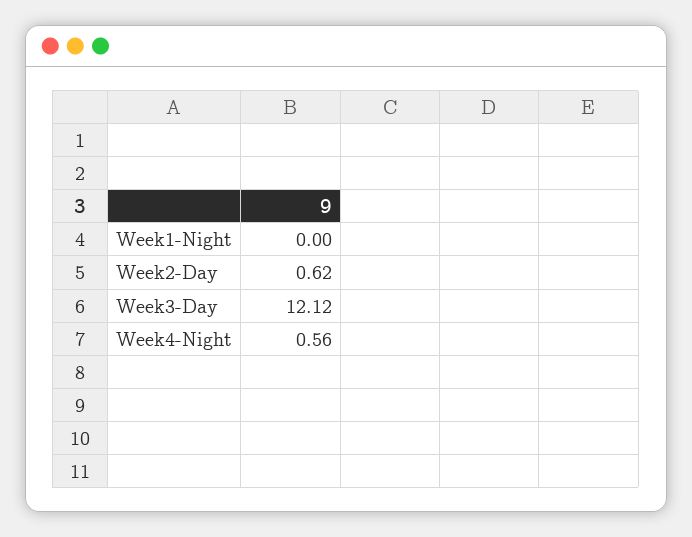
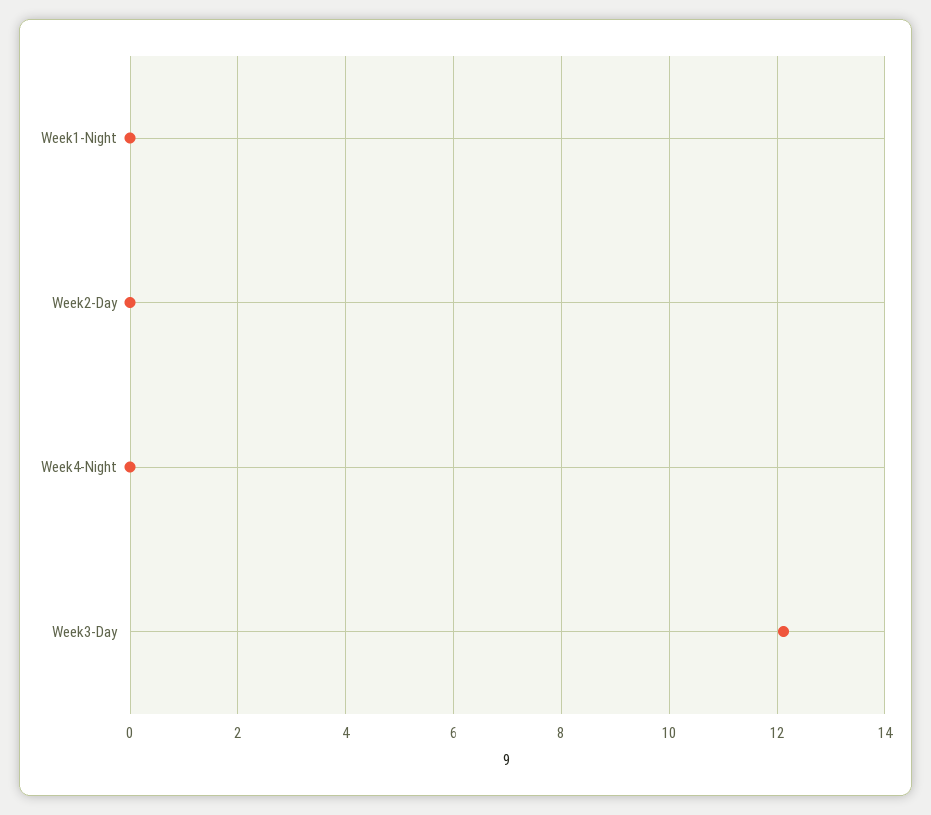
  {
    "Week1-Night": 0,
-   "Week2-Day": 0.62,
+   "Week2-Day": 0,
    "Week3-Day": 12.12,
-   "Week4-Night": 0.56
+   "Week4-Night": 0
  }

